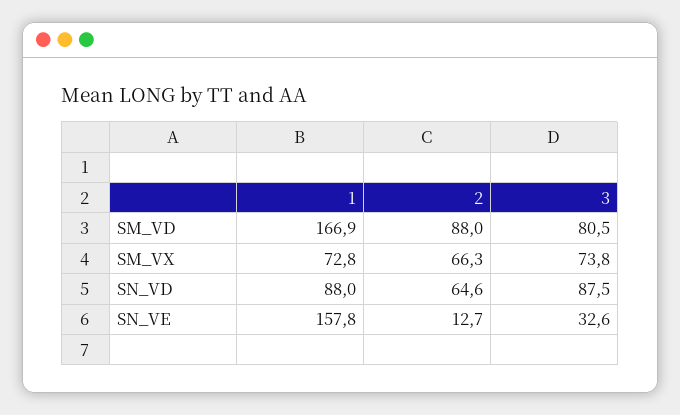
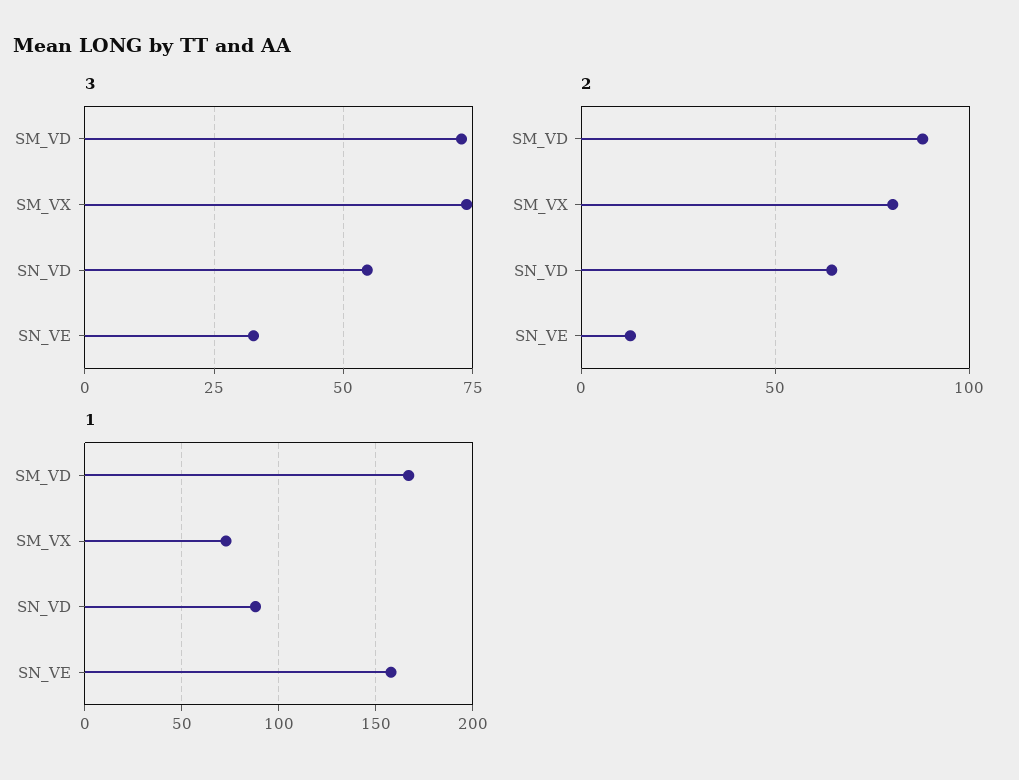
  {
    "1": {
      "SM_VD": 166.9,
      "SM_VX": 72.8,
      "SN_VD": 88,
      "SN_VE": 157.8
    },
    "2": {
      "SM_VD": 88,
-     "SM_VX": 66.3,
+     "SM_VX": 80,
      "SN_VD": 64.6,
      "SN_VE": 12.7
    },
    "3": {
-     "SM_VD": 80.5,
+     "SM_VD": 72.5,
      "SM_VX": 73.8,
-     "SN_VD": 87.5,
+     "SN_VD": 55,
      "SN_VE": 32.6
    }
  }

